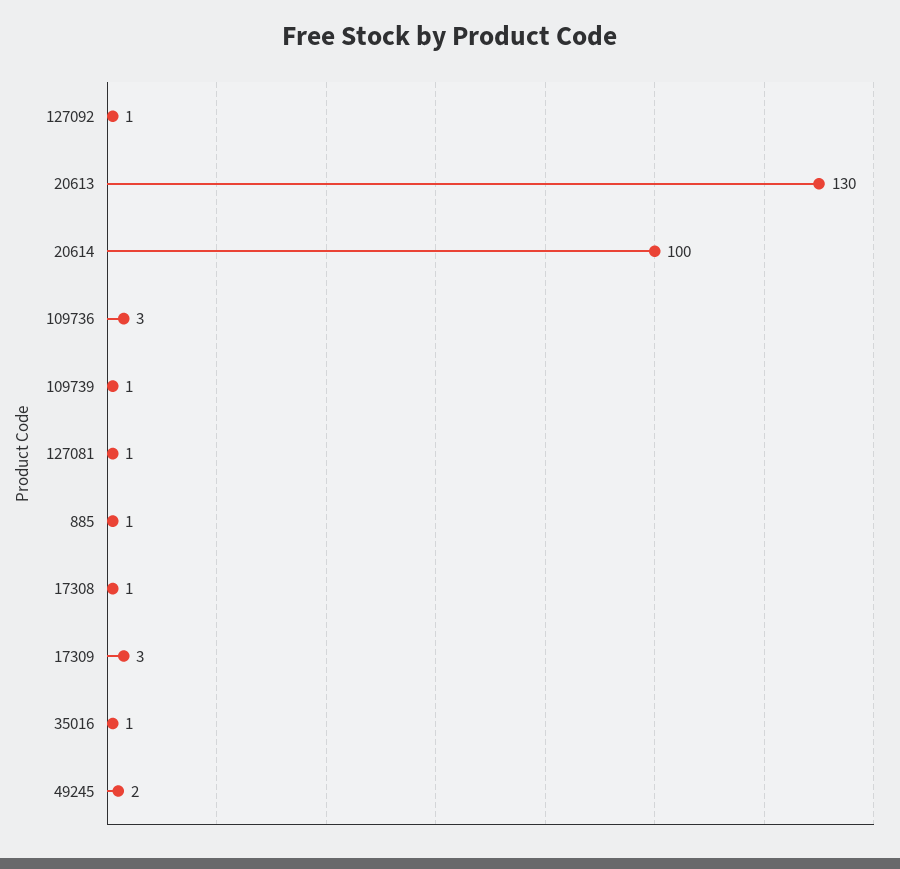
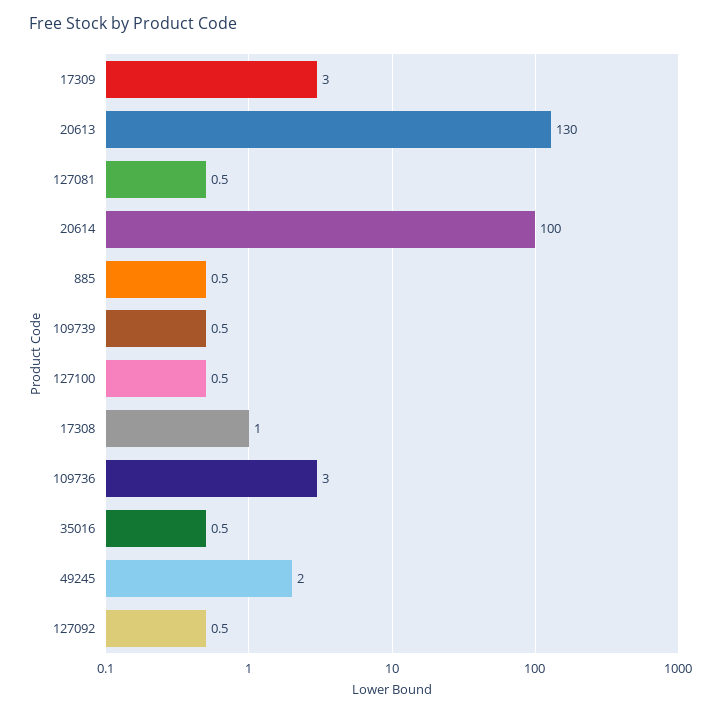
  {
    "127092": 0.5,
    "20613": 130,
    "20614": 100,
    "109736": 3,
    "109739": 0.5,
    "127081": 0.5,
    "885": 0.5,
    "17308": 1,
    "17309": 3,
    "35016": 0.5,
-   "49245": 2
+   "49245": 2,
+   "127100": 0.5
  }

